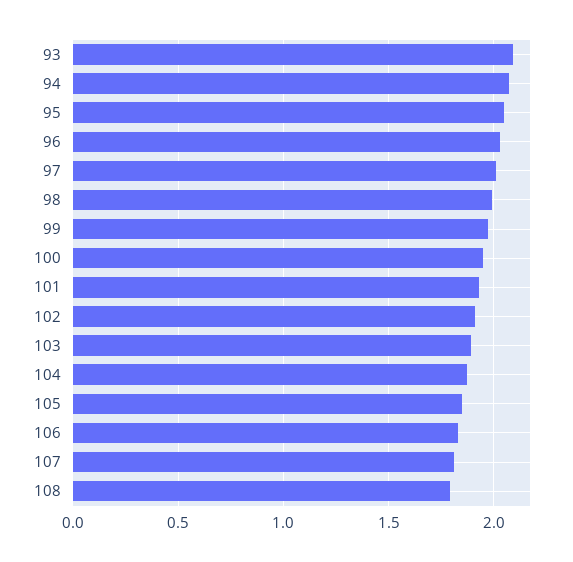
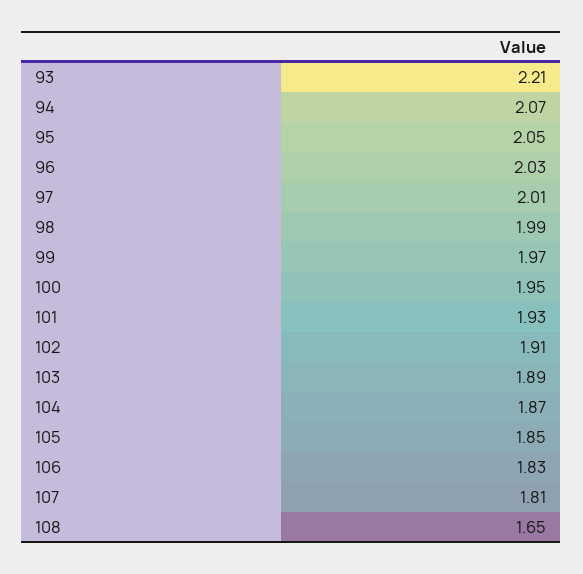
  {
-   "93": 2.1,
+   "93": 2.21,
    "94": 2.07,
    "95": 2.05,
    "96": 2.03,
    "97": 2.01,
    "98": 1.99,
    "99": 1.97,
    "100": 1.95,
    "101": 1.93,
    "102": 1.91,
    "103": 1.89,
    "104": 1.87,
    "105": 1.85,
    "106": 1.83,
    "107": 1.81,
-   "108": 1.8
+   "108": 1.65
  }

